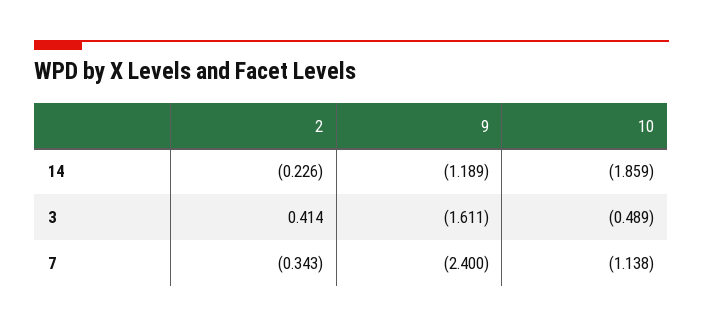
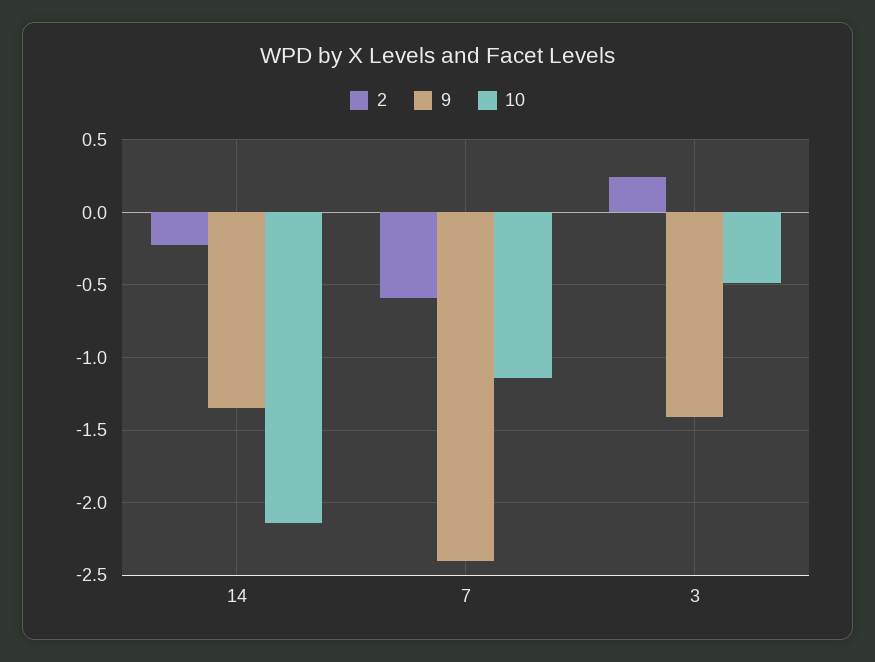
  {
    "2": {
      "14": -0.226,
-     "3": 0.414,
+     "3": 0.25,
-     "7": -0.343
+     "7": -0.6
    },
    "9": {
-     "14": -1.189,
+     "14": -1.35,
-     "3": -1.611,
+     "3": -1.4,
      "7": -2.4
    },
    "10": {
-     "14": -1.859,
+     "14": -2.15,
      "3": -0.489,
      "7": -1.138
    }
  }

